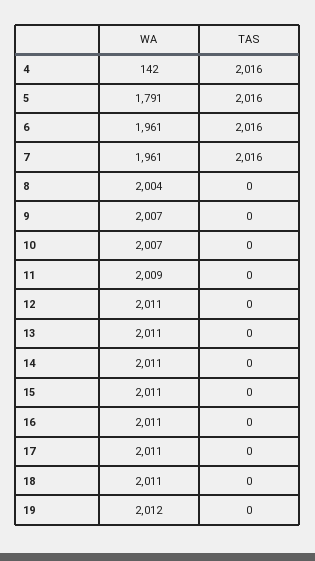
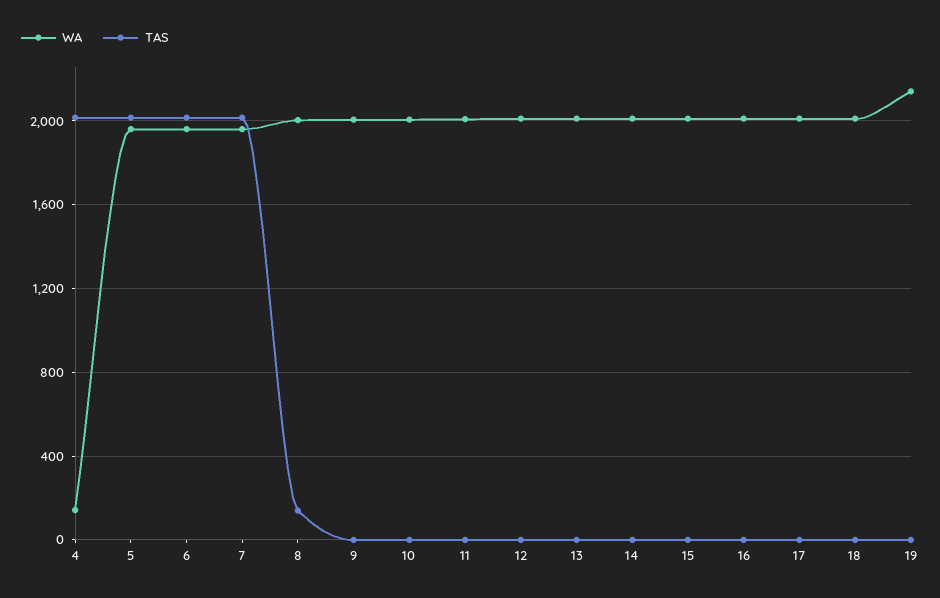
  {
    "WA": {
      "4": 142,
-     "5": 1791,
+     "5": 1950,
      "6": 1961,
      "7": 1961,
      "8": 2004,
      "9": 2007,
      "10": 2007,
      "11": 2009,
      "12": 2011,
      "13": 2011,
      "14": 2011,
      "15": 2011,
      "16": 2011,
      "17": 2011,
      "18": 2011,
-     "19": 2012
+     "19": 2150
    },
    "TAS": {
      "4": 2016,
      "5": 2016,
      "6": 2016,
      "7": 2016,
-     "8": 0,
+     "8": 150,
      "9": 0,
      "10": 0,
      "11": 0,
      "12": 0,
      "13": 0,
      "14": 0,
      "15": 0,
      "16": 0,
      "17": 0,
      "18": 0,
      "19": 0
    }
  }

